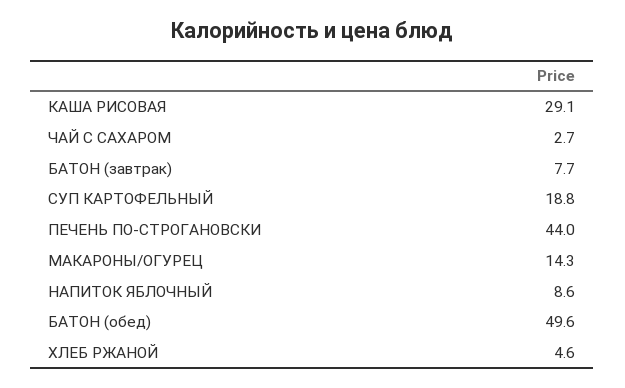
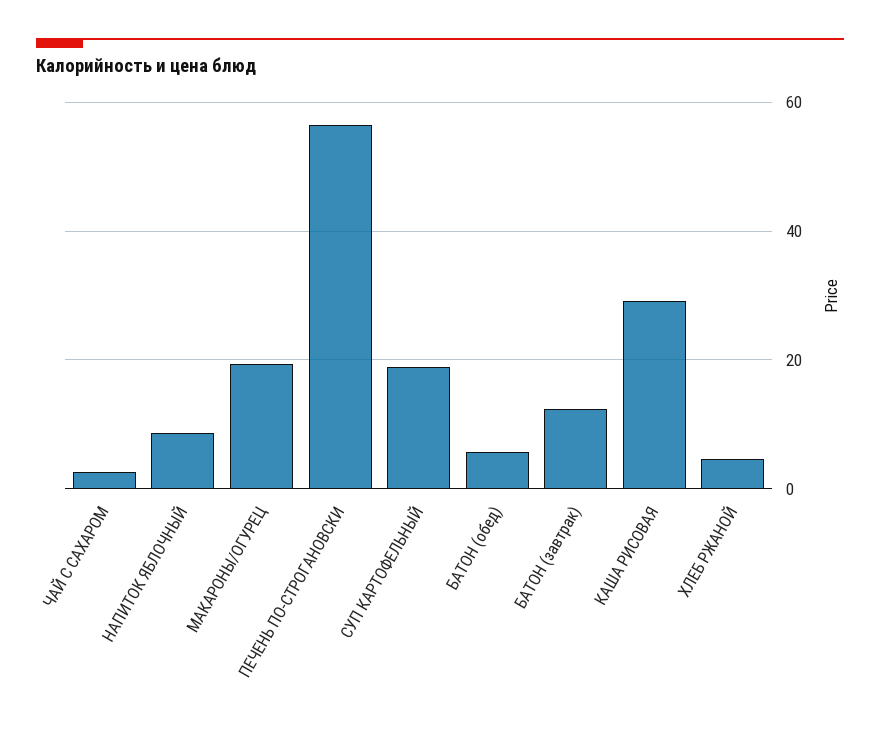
  {
    "КАША РИСОВАЯ": 29.1,
    "ЧАЙ С САХАРОМ": 2.7,
-   "БАТОН (завтрак)": 7.7,
+   "БАТОН (завтрак)": 12,
    "СУП КАРТОФЕЛЬНЫЙ": 18.8,
-   "ПЕЧЕНЬ ПО-СТРОГАНОВСКИ": 44,
+   "ПЕЧЕНЬ ПО-СТРОГАНОВСКИ": 56,
-   "МАКАРОНЫ/ОГУРЕЦ": 14.3,
+   "МАКАРОНЫ/ОГУРЕЦ": 20,
    "НАПИТОК ЯБЛОЧНЫЙ": 8.6,
-   "БАТОН (обед)": 49.6,
+   "БАТОН (обед)": 6,
    "ХЛЕБ РЖАНОЙ": 4.6
  }

